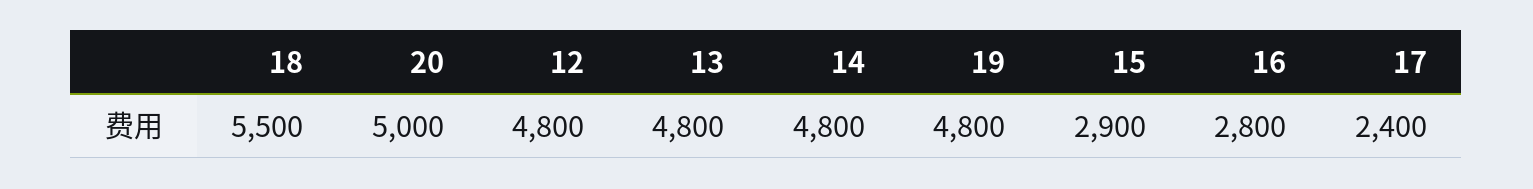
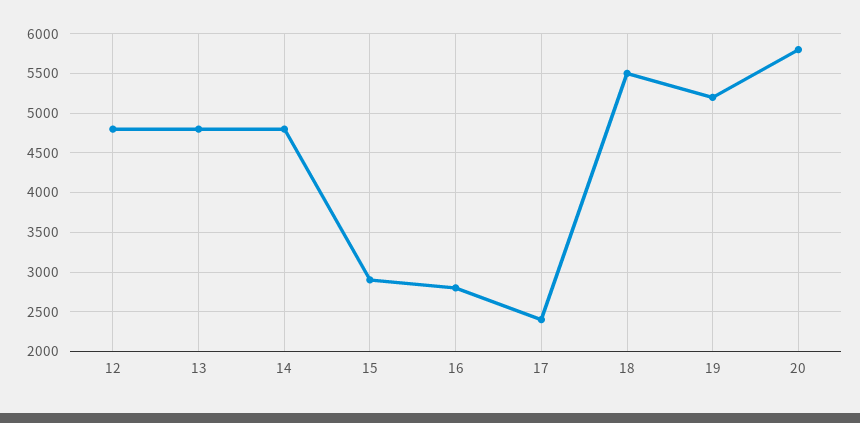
  {
    "18": 5500,
-   "20": 5000,
+   "20": 5800,
    "12": 4800,
    "13": 4800,
    "14": 4800,
-   "19": 4800,
+   "19": 5200,
    "15": 2900,
    "16": 2800,
    "17": 2400
  }

